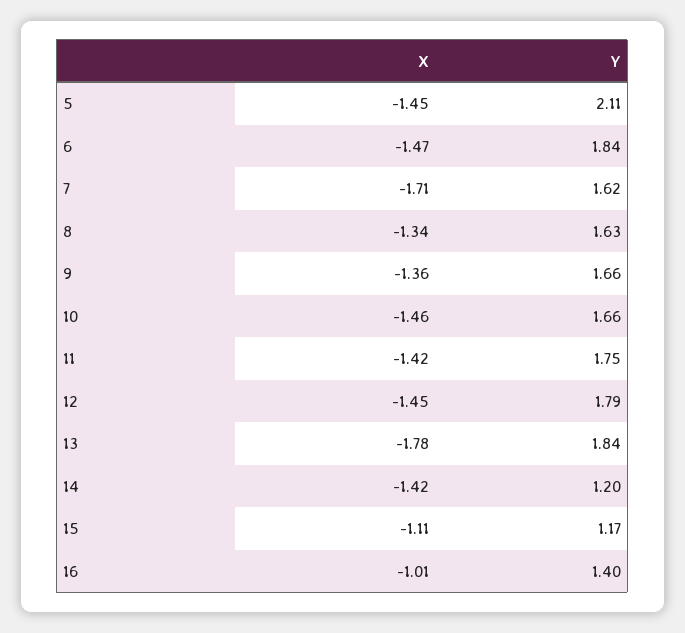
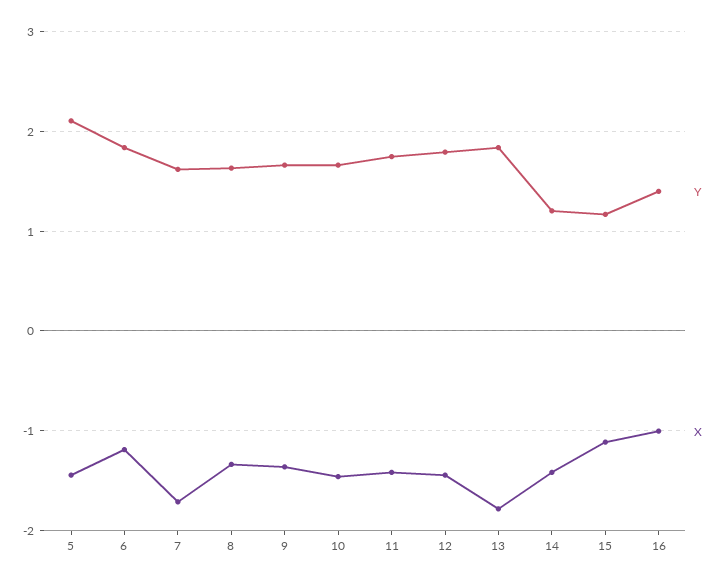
  {
    "X": {
      "5": -1.45,
-     "6": -1.47,
+     "6": -1.2,
      "7": -1.71,
      "8": -1.34,
      "9": -1.36,
      "10": -1.46,
      "11": -1.42,
      "12": -1.45,
      "13": -1.78,
      "14": -1.42,
      "15": -1.11,
      "16": -1.01
    },
    "Y": {
      "5": 2.11,
      "6": 1.84,
      "7": 1.62,
      "8": 1.63,
      "9": 1.66,
      "10": 1.66,
      "11": 1.75,
      "12": 1.79,
      "13": 1.84,
      "14": 1.2,
      "15": 1.17,
      "16": 1.4
    }
  }

